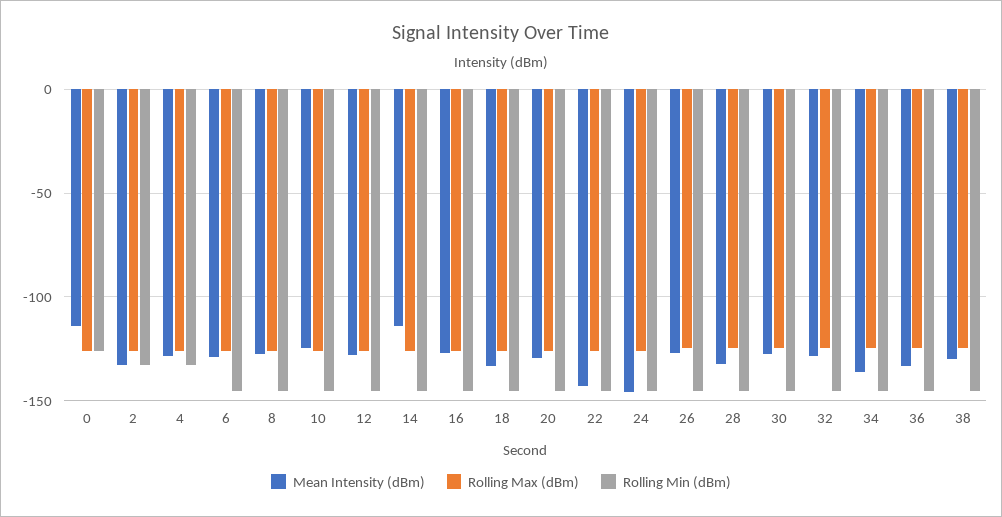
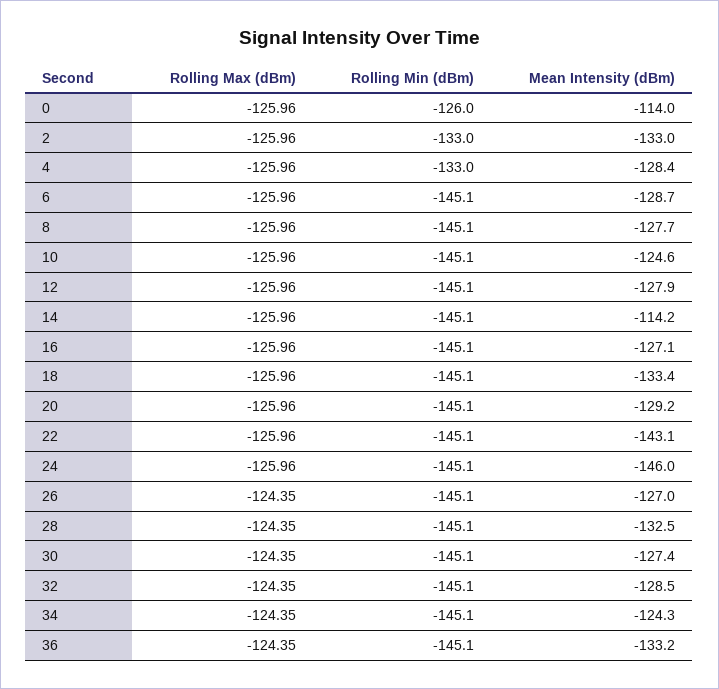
  {
    "Mean Intensity (dBm)": {
      "0": -114,
      "2": -133,
      "4": -128.4,
      "6": -128.7,
      "8": -127.7,
      "10": -124.6,
      "12": -127.9,
      "14": -114.2,
      "16": -127.1,
      "18": -133.4,
      "20": -129.2,
      "22": -143.1,
      "24": -146,
      "26": -127,
      "28": -132.5,
      "30": -127.4,
      "32": -128.5,
-     "34": -135,
+     "34": -124.3,
-     "36": -133.2,
+     "36": -133.2
-     "38": -130
    },
    "Rolling Max (dBm)": {
      "0": -125.96,
      "2": -125.96,
      "4": -125.96,
      "6": -125.96,
      "8": -125.96,
      "10": -125.96,
      "12": -125.96,
      "14": -125.96,
      "16": -125.96,
      "18": -125.96,
      "20": -125.96,
      "22": -125.96,
      "24": -125.96,
      "26": -124.35,
      "28": -124.35,
      "30": -124.35,
      "32": -124.35,
      "34": -124.35,
-     "36": -124.35,
+     "36": -124.35
-     "38": -125
    },
    "Rolling Min (dBm)": {
      "0": -126,
      "2": -133,
      "4": -133,
      "6": -145.1,
      "8": -145.1,
      "10": -145.1,
      "12": -145.1,
      "14": -145.1,
      "16": -145.1,
      "18": -145.1,
      "20": -145.1,
      "22": -145.1,
      "24": -145.1,
      "26": -145.1,
      "28": -145.1,
      "30": -145.1,
      "32": -145.1,
      "34": -145.1,
-     "36": -145.1,
+     "36": -145.1
-     "38": -145
    }
  }

